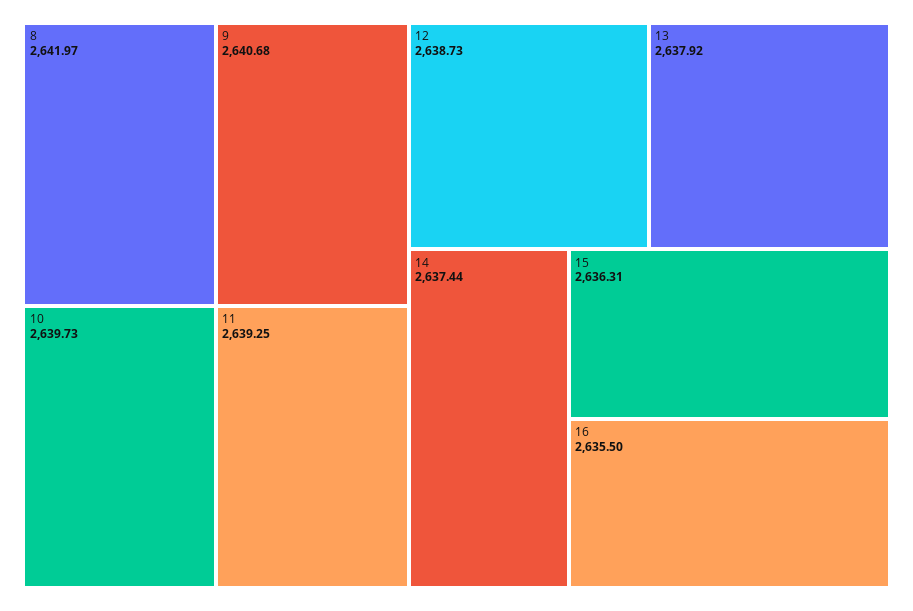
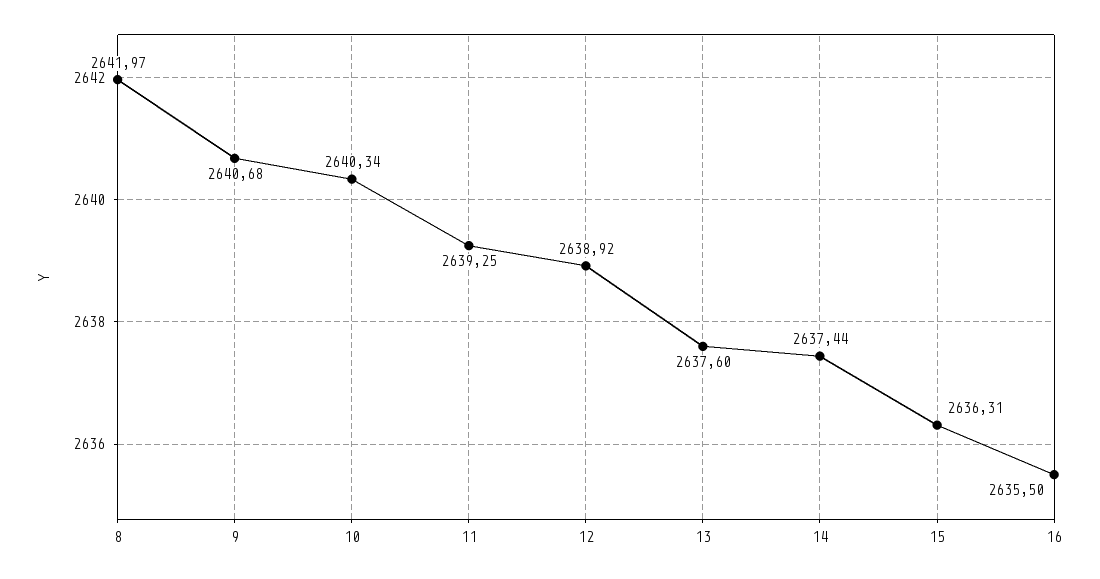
  {
    "8": 2641.97,
    "9": 2640.68,
-   "10": 2639.73,
+   "10": 2640.34,
    "11": 2639.25,
-   "12": 2638.73,
+   "12": 2638.92,
-   "13": 2637.92,
+   "13": 2637.6,
    "14": 2637.44,
    "15": 2636.31,
    "16": 2635.5
  }

